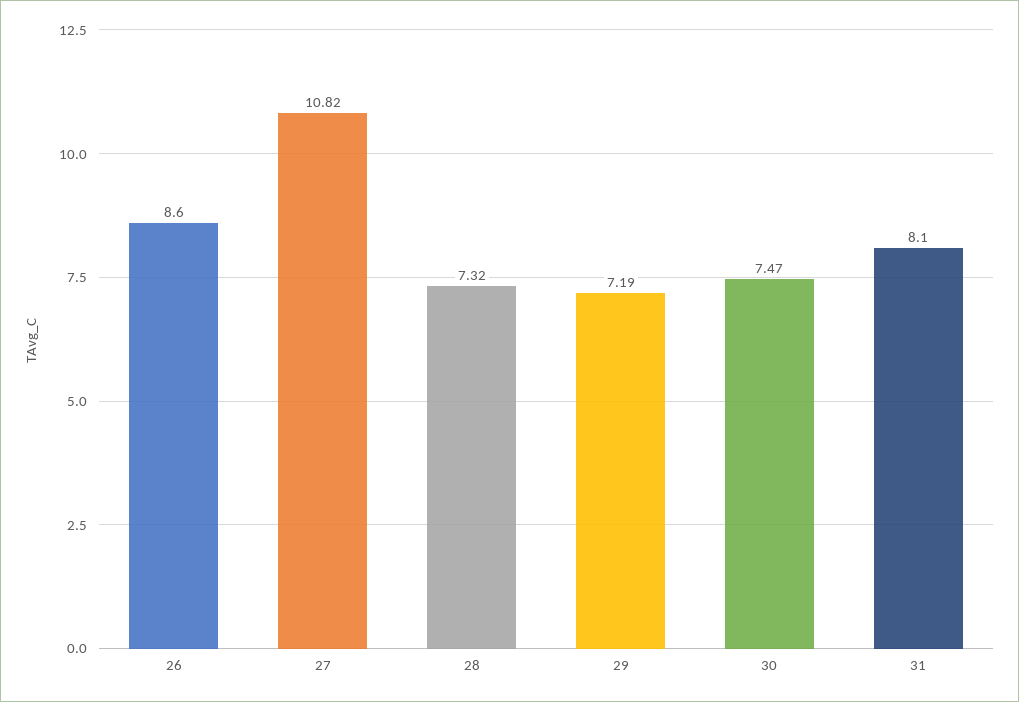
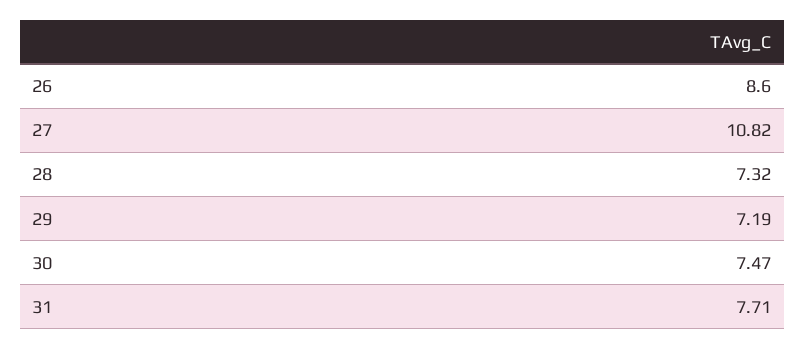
  {
    "26": 8.6,
    "27": 10.82,
    "28": 7.32,
    "29": 7.19,
    "30": 7.47,
-   "31": 8.1
+   "31": 7.71
  }

